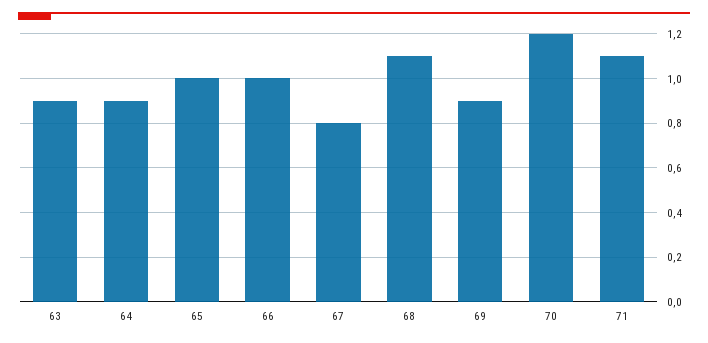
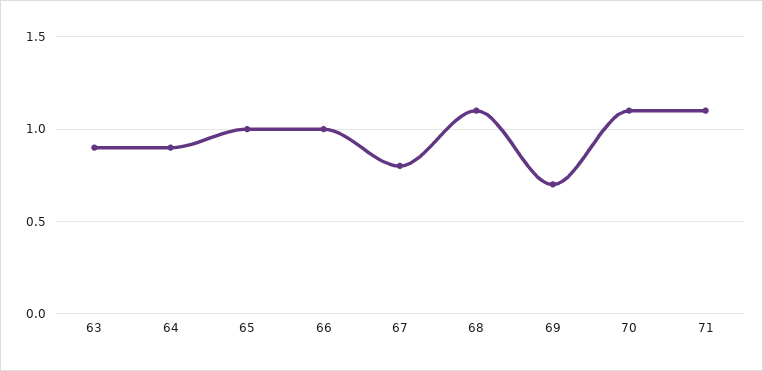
  {
    "63": 0.9,
    "64": 0.9,
    "65": 1,
    "66": 1,
    "67": 0.8,
    "68": 1.1,
-   "69": 0.9,
+   "69": 0.7,
-   "70": 1.2,
+   "70": 1.1,
    "71": 1.1
  }

